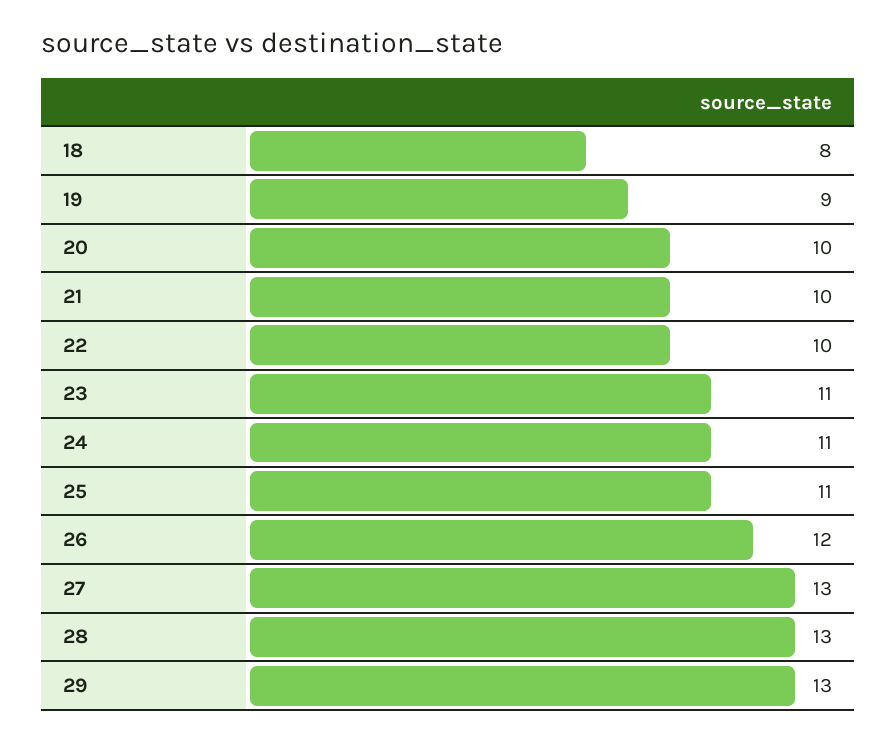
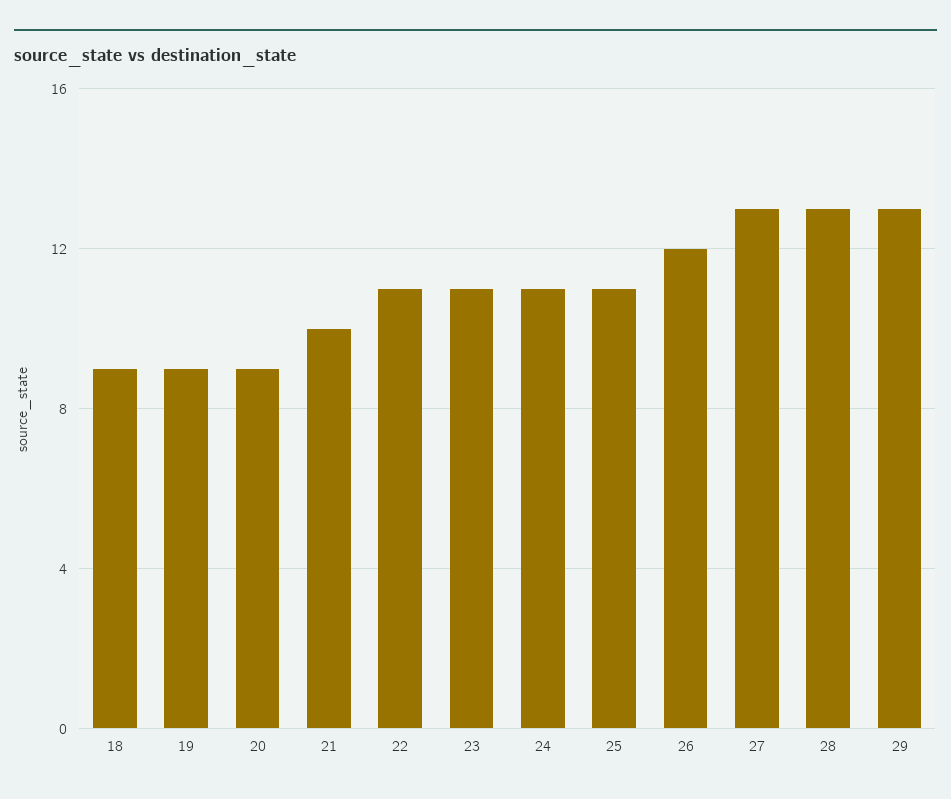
  {
-   "18": 8,
+   "18": 9,
    "19": 9,
-   "20": 10,
+   "20": 9,
    "21": 10,
-   "22": 10,
+   "22": 11,
    "23": 11,
    "24": 11,
    "25": 11,
    "26": 12,
    "27": 13,
    "28": 13,
    "29": 13
  }

